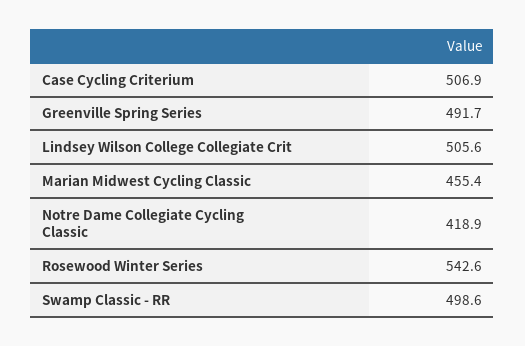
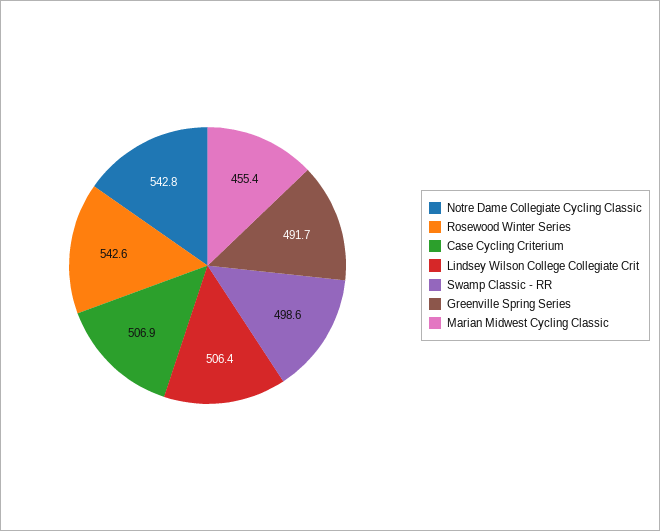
  {
    "Case Cycling Criterium": 506.9,
    "Greenville Spring Series": 491.7,
-   "Lindsey Wilson College Collegiate Crit": 505.6,
+   "Lindsey Wilson College Collegiate Crit": 506.4,
    "Marian Midwest Cycling Classic": 455.4,
-   "Notre Dame Collegiate Cycling Classic": 418.9,
+   "Notre Dame Collegiate Cycling Classic": 542.8,
    "Rosewood Winter Series": 542.6,
    "Swamp Classic - RR": 498.6
  }

